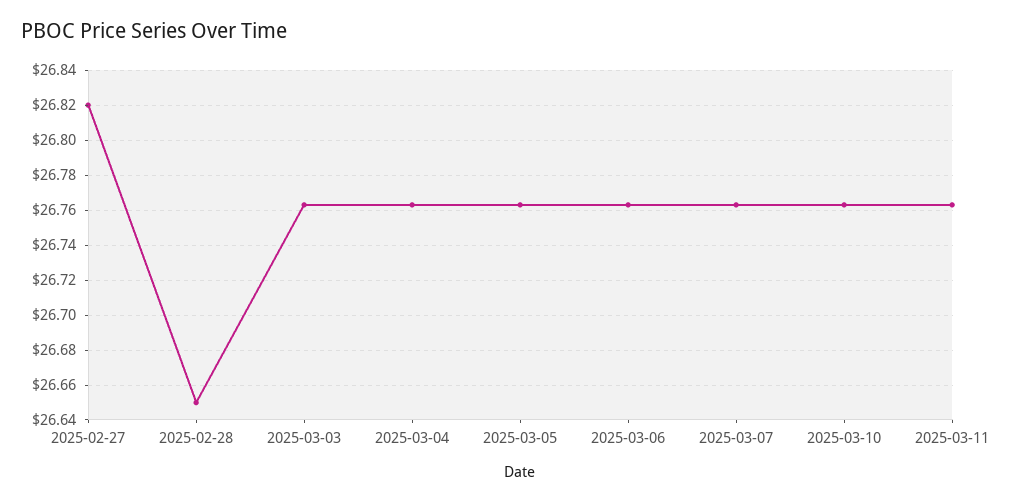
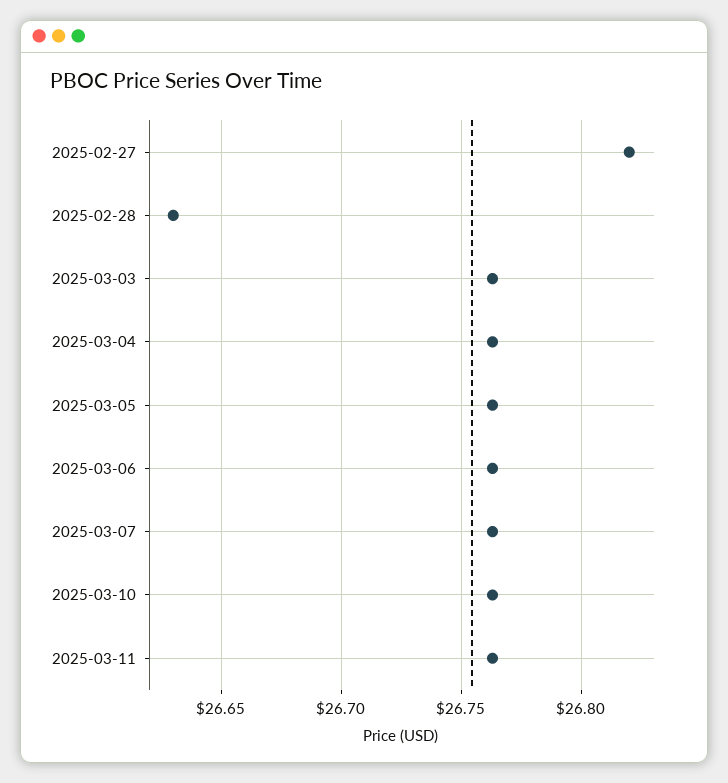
  {
    "2025-02-27": 26.82,
-   "2025-02-28": 26.65,
+   "2025-02-28": 26.63,
    "2025-03-03": 26.765,
    "2025-03-04": 26.765,
    "2025-03-05": 26.765,
    "2025-03-06": 26.765,
    "2025-03-07": 26.765,
    "2025-03-10": 26.765,
    "2025-03-11": 26.765
  }

